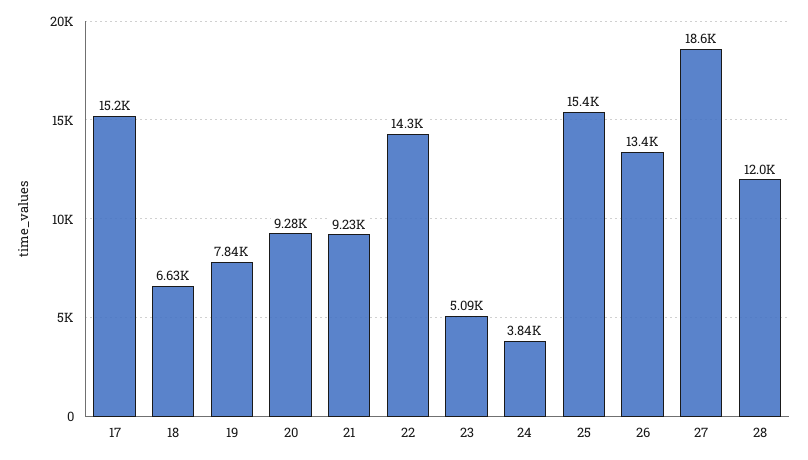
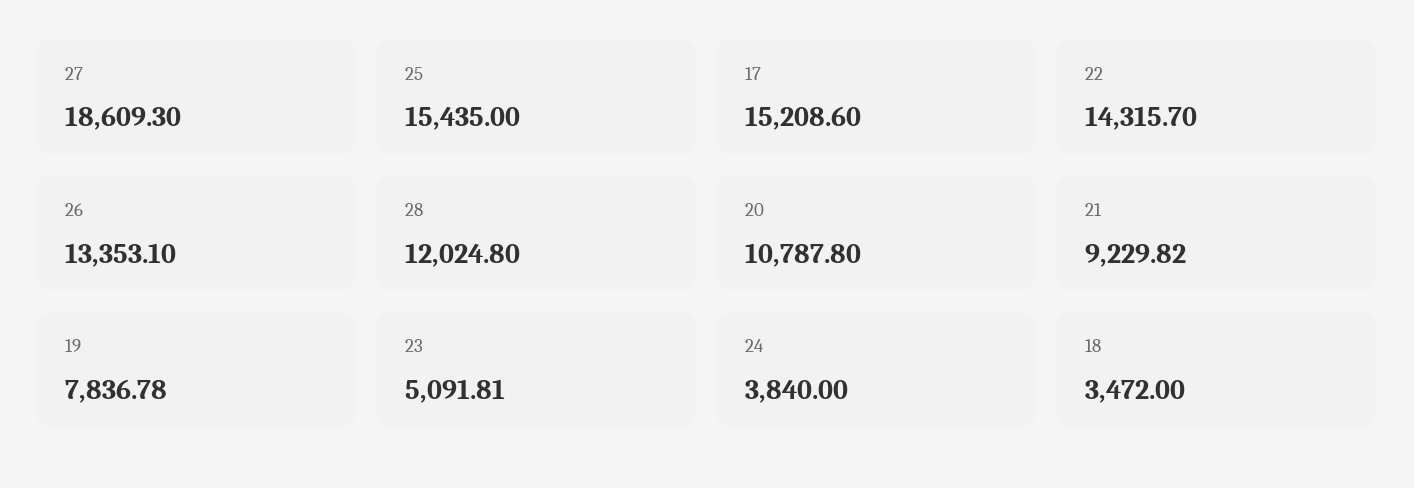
  {
    "17": 15208.6,
-   "18": 6630,
+   "18": 3472,
    "19": 7836.78,
-   "20": 9280,
+   "20": 10787.8,
    "21": 9229.82,
    "22": 14315.7,
    "23": 5091.81,
    "24": 3840,
    "25": 15435,
    "26": 13353.1,
    "27": 18609.3,
    "28": 12024.8
  }

